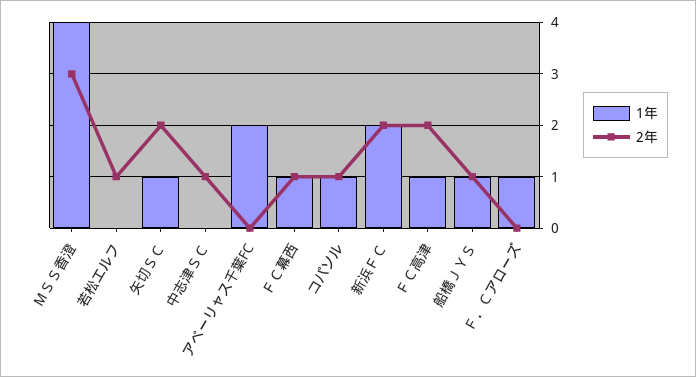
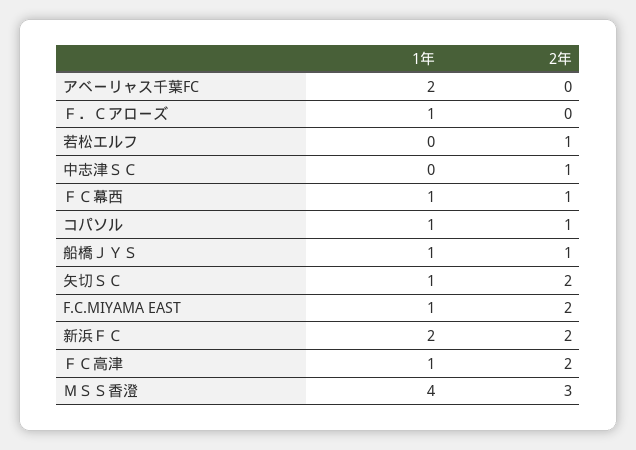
  {
    "1年": {
      "ＭＳＳ香澄": 4,
      "若松エルフ": 0,
      "矢切ＳＣ": 1,
      "中志津ＳＣ": 0,
      "アベーリャス千葉FC": 2,
      "ＦＣ幕西": 1,
      "コパソル": 1,
      "新浜ＦＣ": 2,
      "ＦＣ高津": 1,
      "船橋ＪＹＳ": 1,
-     "Ｆ．Ｃアローズ": 1
+     "Ｆ．Ｃアローズ": 1,
+     "F.C.MIYAMA EAST": 1
    },
    "2年": {
      "ＭＳＳ香澄": 3,
      "若松エルフ": 1,
      "矢切ＳＣ": 2,
      "中志津ＳＣ": 1,
      "アベーリャス千葉FC": 0,
      "ＦＣ幕西": 1,
      "コパソル": 1,
      "新浜ＦＣ": 2,
      "ＦＣ高津": 2,
      "船橋ＪＹＳ": 1,
-     "Ｆ．Ｃアローズ": 0
+     "Ｆ．Ｃアローズ": 0,
+     "F.C.MIYAMA EAST": 2
    }
  }

